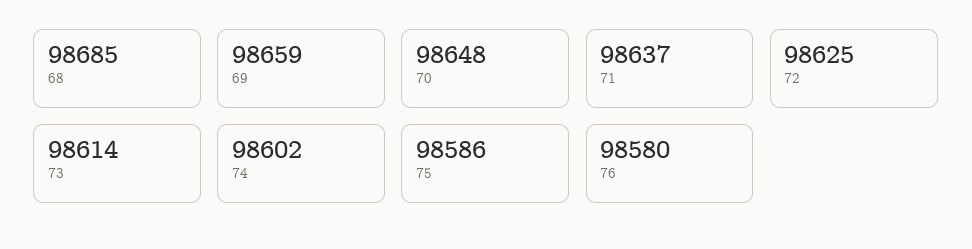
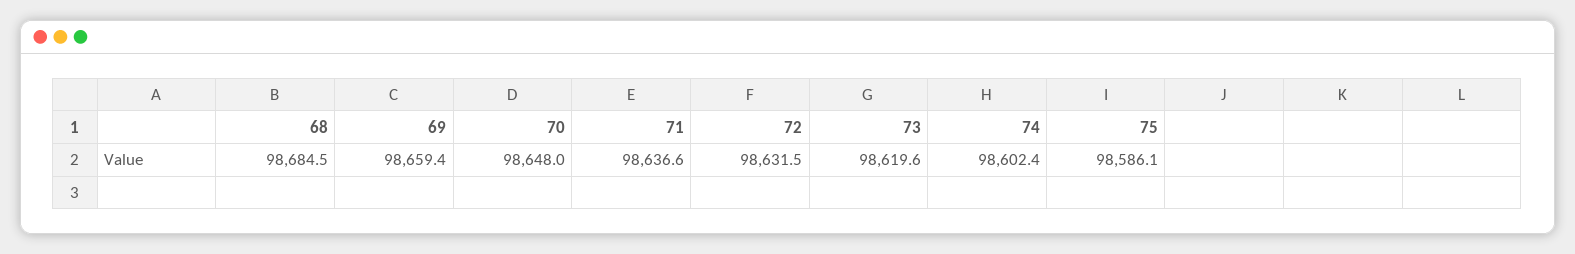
  {
    "68": 98684.5,
    "69": 98659.4,
    "70": 98648,
    "71": 98636.6,
-   "72": 98625,
+   "72": 98631.5,
-   "73": 98614,
+   "73": 98619.6,
    "74": 98602.4,
-   "75": 98586.1,
+   "75": 98586.1
-   "76": 98580
  }

